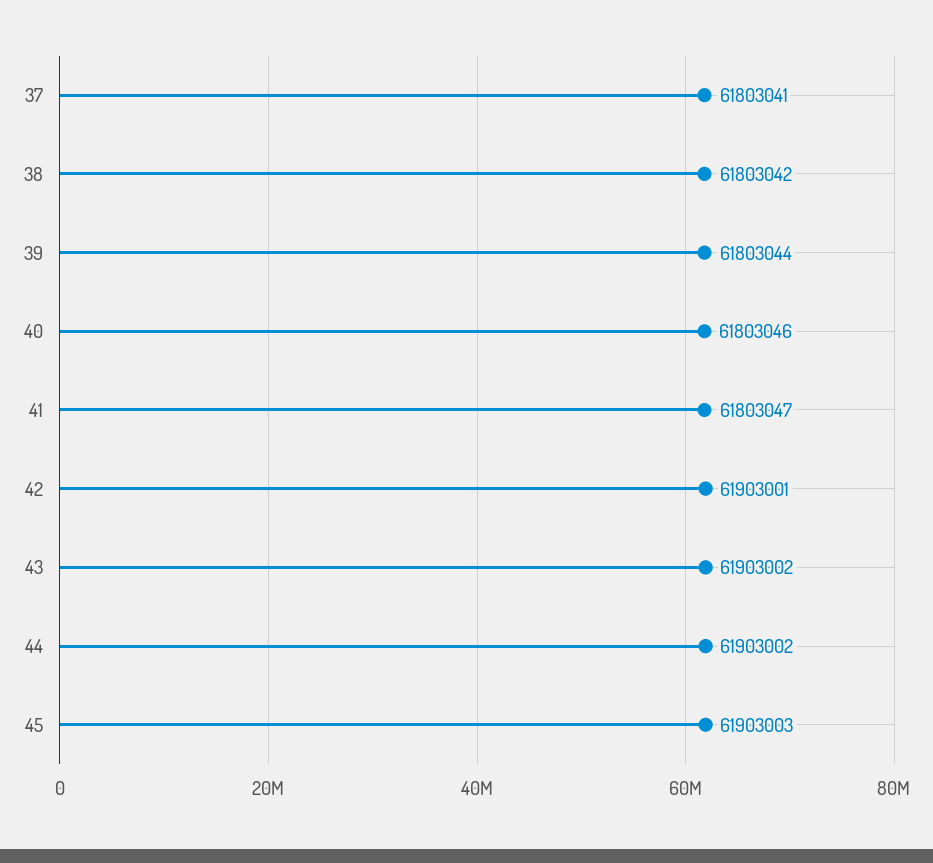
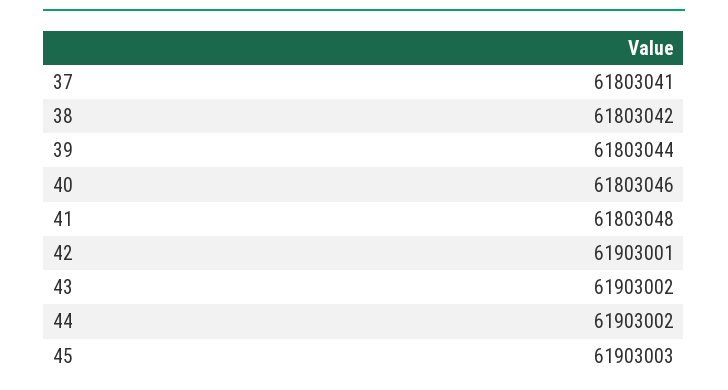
  {
    "37": 61803041,
    "38": 61803042,
    "39": 61803044,
    "40": 61803046,
-   "41": 61803047,
+   "41": 61803048,
    "42": 61903001,
    "43": 61903002,
    "44": 61903002,
    "45": 61903003
  }

